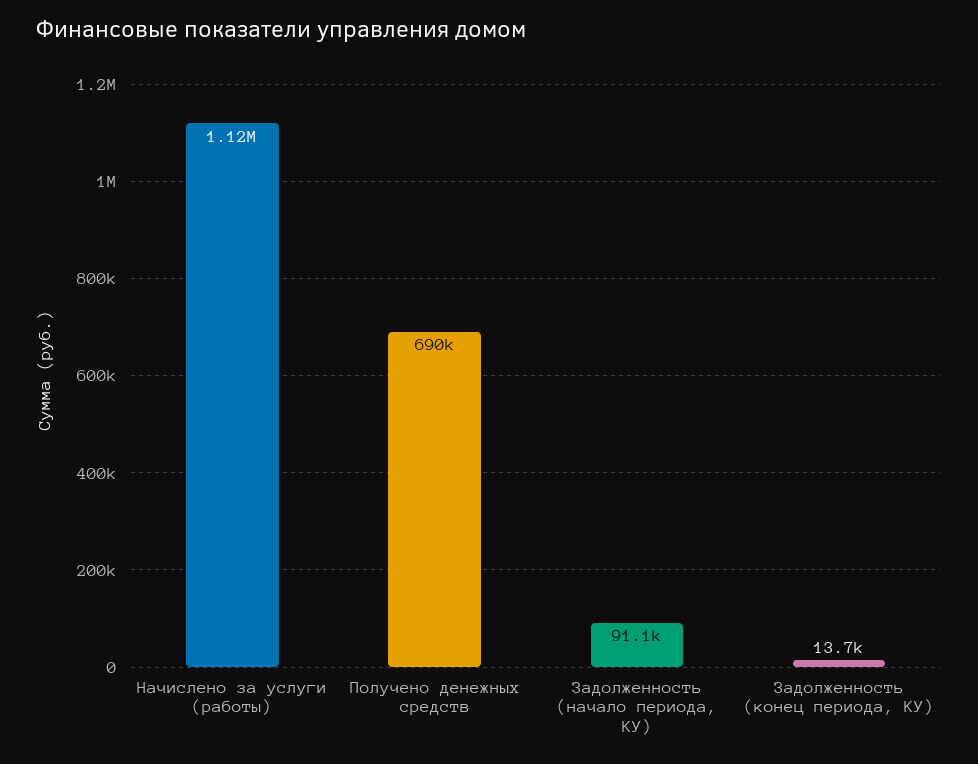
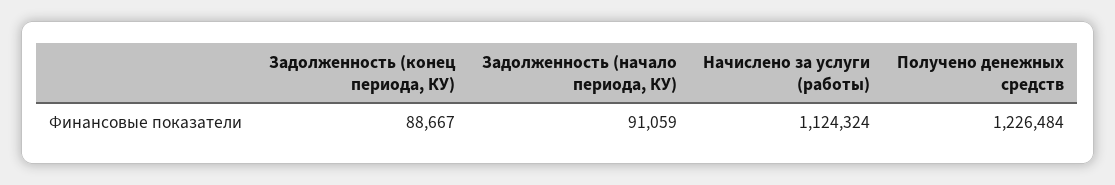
  {
    "Начислено за услуги (работы)": 1124324,
-   "Получено денежных средств": 690000,
+   "Получено денежных средств": 1226484,
    "Задолженность (начало периода, КУ)": 91059,
-   "Задолженность (конец периода, КУ)": 13700
+   "Задолженность (конец периода, КУ)": 88667
  }

